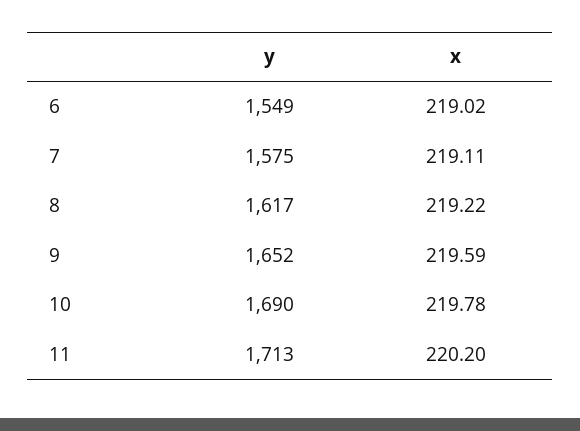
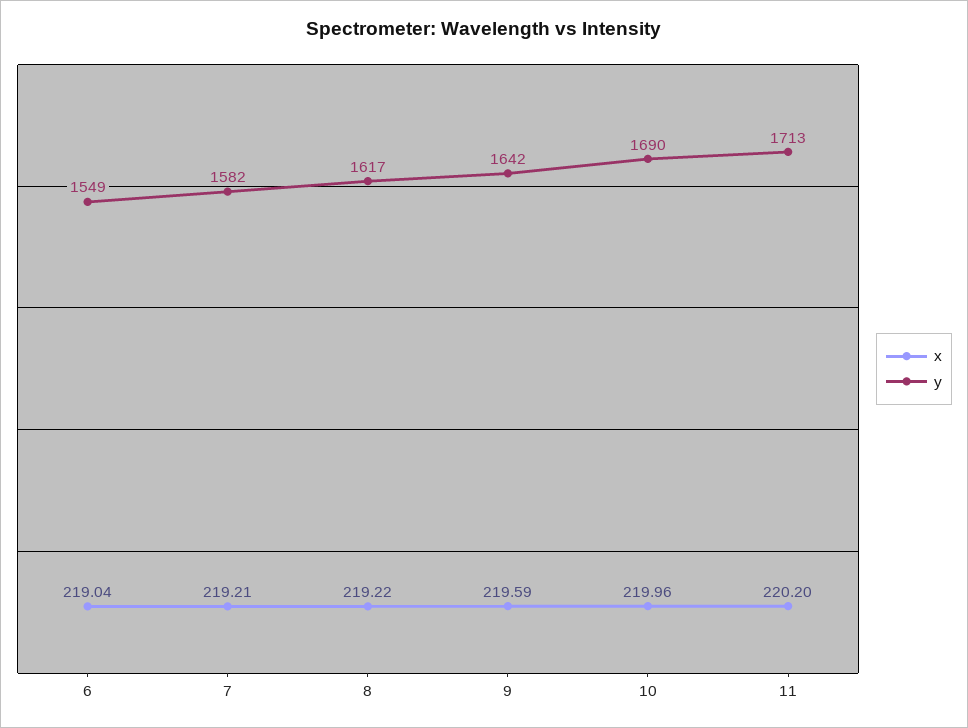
  {
    "y": {
      "6": 1549,
-     "7": 1575,
+     "7": 1582,
      "8": 1617,
-     "9": 1652,
+     "9": 1642,
      "10": 1690,
      "11": 1713
    },
    "x": {
-     "6": 219.02,
+     "6": 219.04,
-     "7": 219.11,
+     "7": 219.21,
      "8": 219.22,
      "9": 219.59,
-     "10": 219.78,
+     "10": 219.96,
      "11": 220.2
    }
  }

